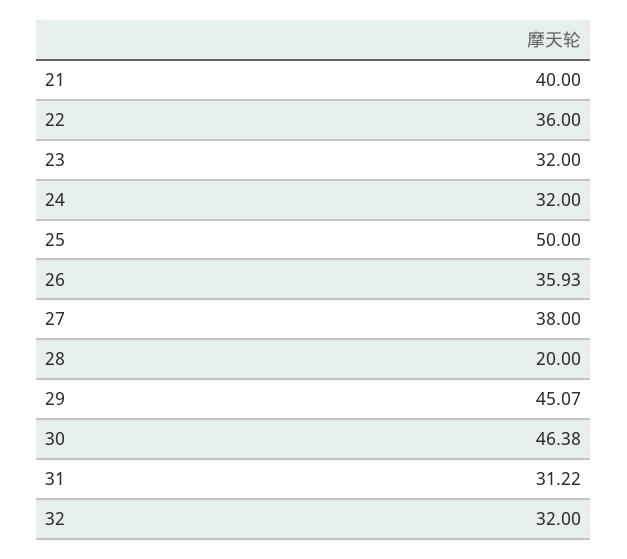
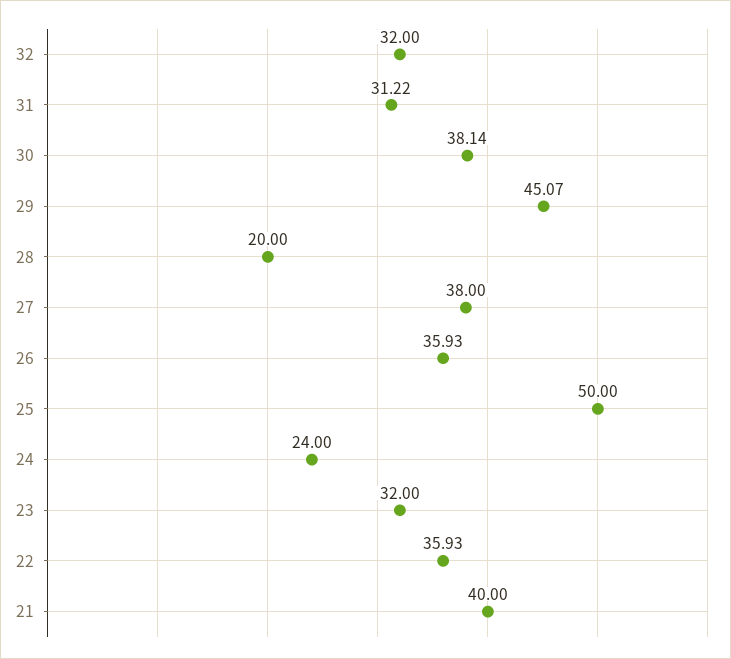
  {
    "21": 40,
-   "22": 36,
+   "22": 35.93,
    "23": 32,
-   "24": 32,
+   "24": 24,
    "25": 50,
    "26": 35.93,
    "27": 38,
    "28": 20,
    "29": 45.07,
-   "30": 46.38,
+   "30": 38.14,
    "31": 31.22,
    "32": 32
  }

